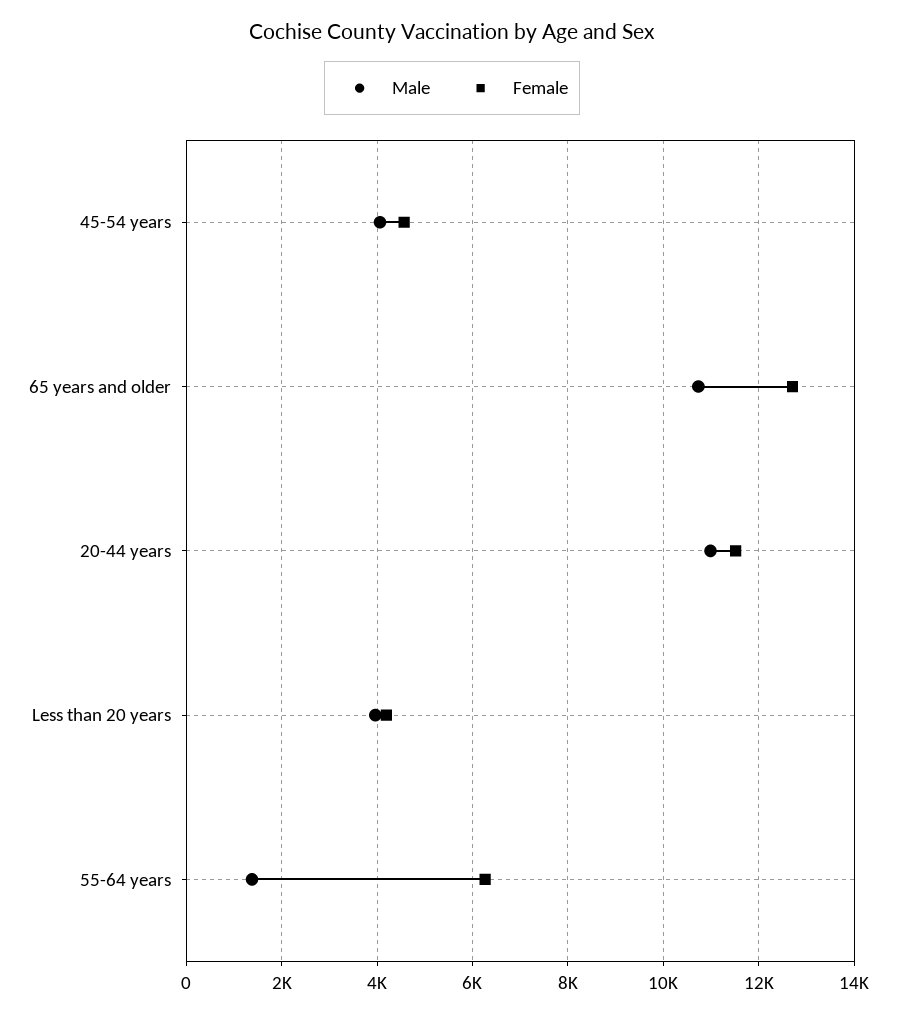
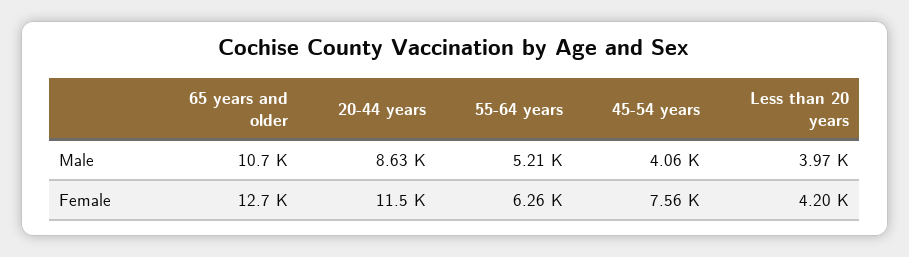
  {
    "Male": {
      "45-54 years": 4060,
      "65 years and older": 10700,
-     "20-44 years": 11000,
+     "20-44 years": 8630,
      "Less than 20 years": 3970,
-     "55-64 years": 1400
+     "55-64 years": 5210
    },
    "Female": {
-     "45-54 years": 4600,
+     "45-54 years": 7560,
      "65 years and older": 12700,
      "20-44 years": 11500,
      "Less than 20 years": 4200,
      "55-64 years": 6260
    }
  }

